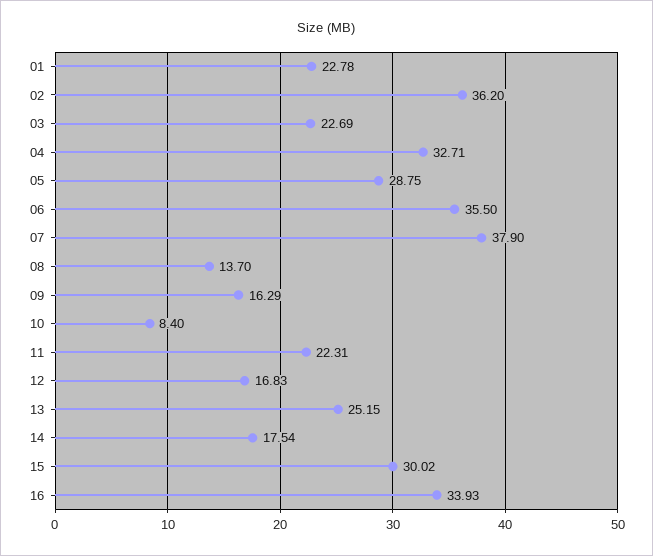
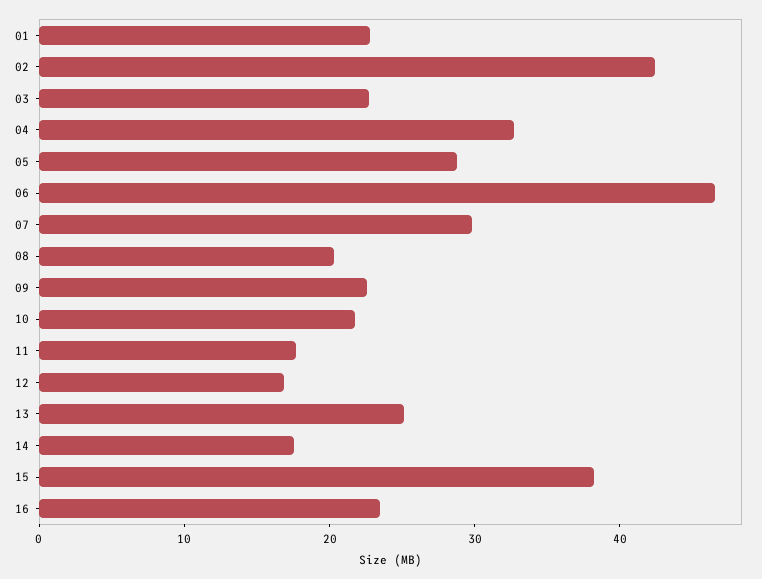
  {
    "01": 22.78,
-   "02": 36.2,
+   "02": 42,
    "03": 22.69,
    "04": 32.71,
    "05": 28.75,
-   "06": 35.5,
+   "06": 46,
-   "07": 37.9,
+   "07": 30,
-   "08": 13.7,
+   "08": 20,
-   "09": 16.29,
+   "09": 22,
-   "10": 8.4,
+   "10": 22,
-   "11": 22.31,
+   "11": 18,
    "12": 16.83,
    "13": 25.15,
    "14": 17.54,
-   "15": 30.02,
+   "15": 38,
-   "16": 33.93
+   "16": 24
  }

